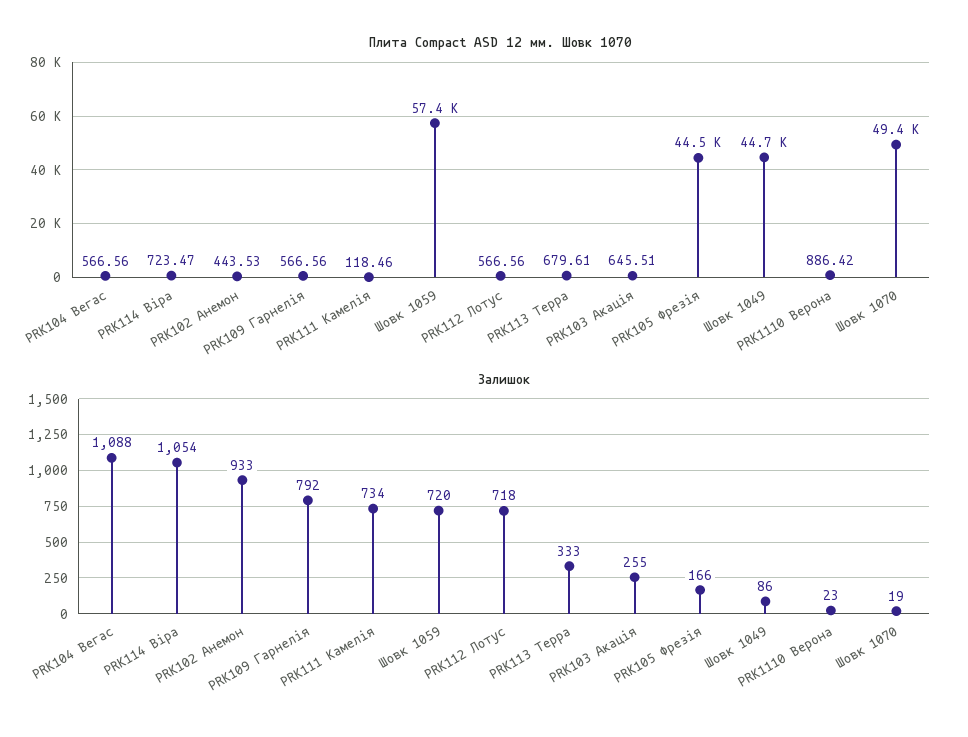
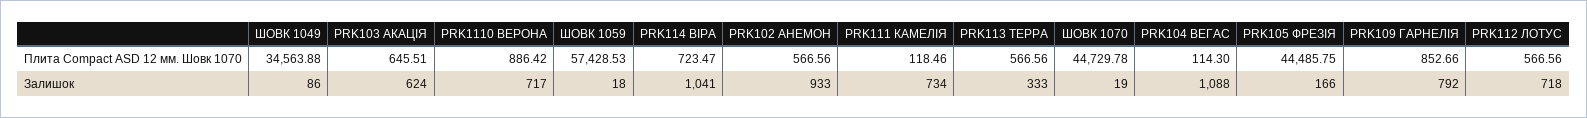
  {
    "Плита Сompact ASD 12 мм. Шовк 1070": {
-     "PRK104 Вегас": 566.56,
+     "PRK104 Вегас": 114.3,
      "PRK114 Віра": 723.47,
-     "PRK102 Анемон": 443.53,
+     "PRK102 Анемон": 566.56,
-     "PRK109 Гарнелія": 566.56,
+     "PRK109 Гарнелія": 852.66,
      "PRK111 Камелія": 118.46,
      "Шовк 1059": 57428.53,
      "PRK112 Лотус": 566.56,
-     "PRK113 Терра": 679.61,
+     "PRK113 Терра": 566.56,
      "PRK103 Акація": 645.51,
      "PRK105 Фрезія": 44485.75,
-     "Шовк 1049": 44700,
+     "Шовк 1049": 34563.88,
      "PRK1110 Верона": 886.42,
-     "Шовк 1070": 49400
+     "Шовк 1070": 44729.78
    },
    "Залишок": {
      "PRK104 Вегас": 1088,
-     "PRK114 Віра": 1054,
+     "PRK114 Віра": 1041,
      "PRK102 Анемон": 933,
      "PRK109 Гарнелія": 792,
      "PRK111 Камелія": 734,
-     "Шовк 1059": 720,
+     "Шовк 1059": 18,
      "PRK112 Лотус": 718,
      "PRK113 Терра": 333,
-     "PRK103 Акація": 255,
+     "PRK103 Акація": 624,
      "PRK105 Фрезія": 166,
      "Шовк 1049": 86,
-     "PRK1110 Верона": 23,
+     "PRK1110 Верона": 717,
      "Шовк 1070": 19
    }
  }

